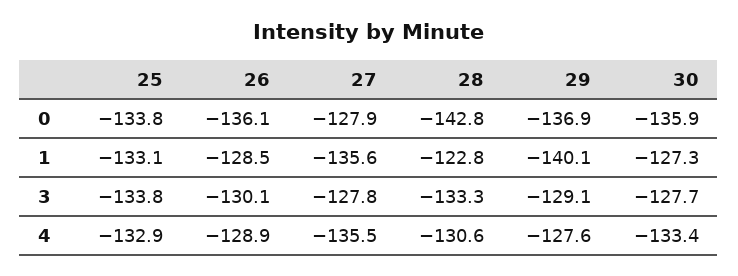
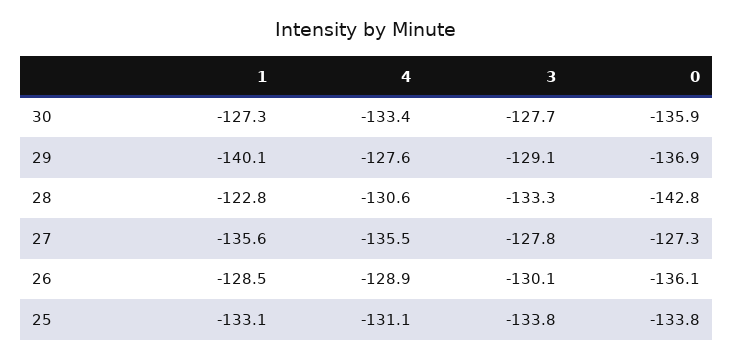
  {
    "25": {
      "0": -133.8,
      "1": -133.1,
      "3": -133.8,
-     "4": -132.9
+     "4": -131.1
    },
    "26": {
      "0": -136.1,
      "1": -128.5,
      "3": -130.1,
      "4": -128.9
    },
    "27": {
-     "0": -127.9,
+     "0": -127.3,
      "1": -135.6,
      "3": -127.8,
      "4": -135.5
    },
    "28": {
      "0": -142.8,
      "1": -122.8,
      "3": -133.3,
      "4": -130.6
    },
    "29": {
      "0": -136.9,
      "1": -140.1,
      "3": -129.1,
      "4": -127.6
    },
    "30": {
      "0": -135.9,
      "1": -127.3,
      "3": -127.7,
      "4": -133.4
    }
  }

